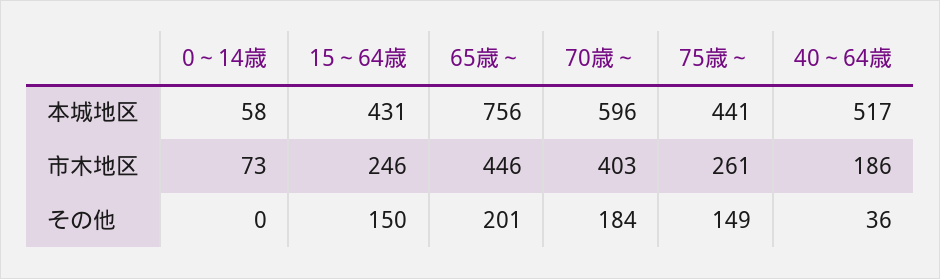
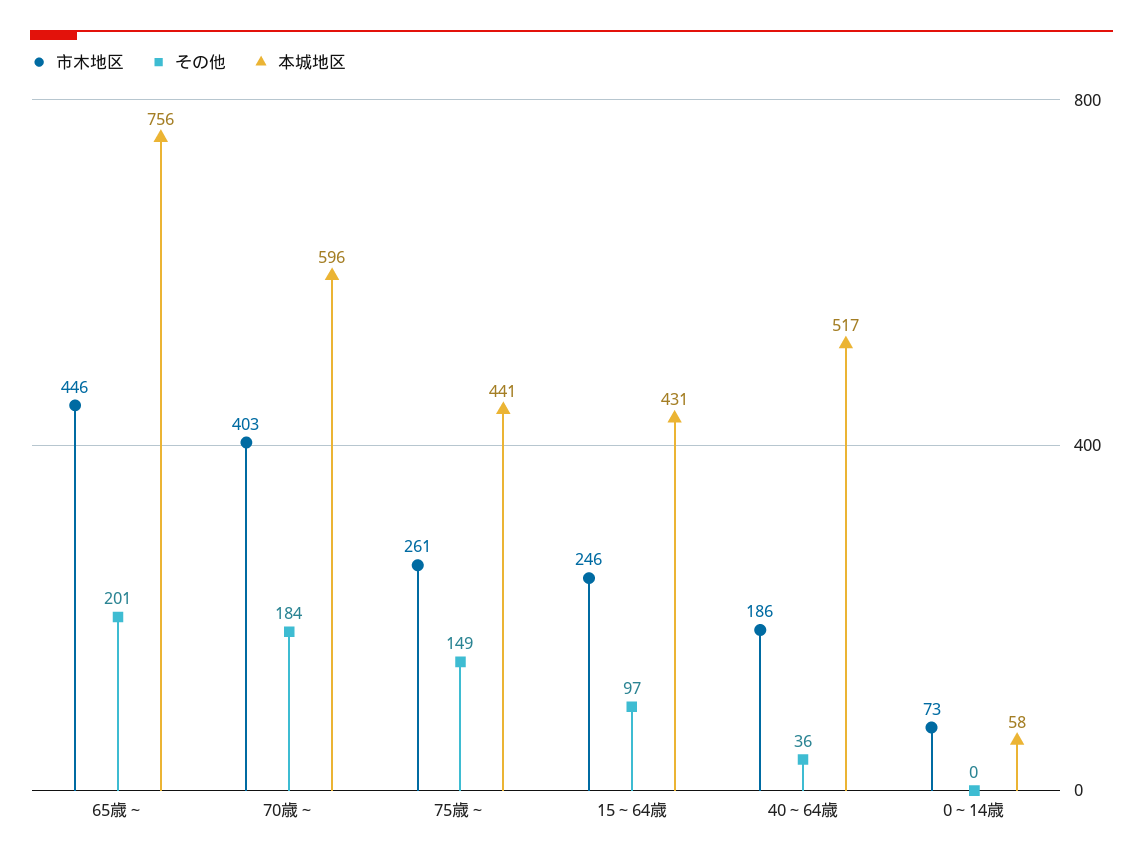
  {
    "本城地区": {
      "0～14歳": 58,
      "15～64歳": 431,
      "65歳～": 756,
      "70歳～": 596,
      "75歳～": 441,
      "40～64歳": 517
    },
    "市木地区": {
      "0～14歳": 73,
      "15～64歳": 246,
      "65歳～": 446,
      "70歳～": 403,
      "75歳～": 261,
      "40～64歳": 186
    },
    "その他": {
      "0～14歳": 0,
-     "15～64歳": 150,
+     "15～64歳": 97,
      "65歳～": 201,
      "70歳～": 184,
      "75歳～": 149,
      "40～64歳": 36
    }
  }

